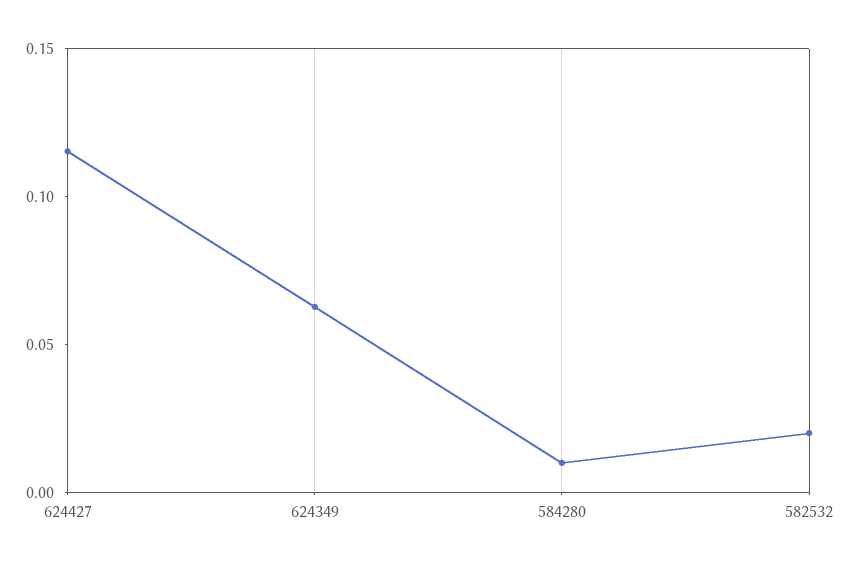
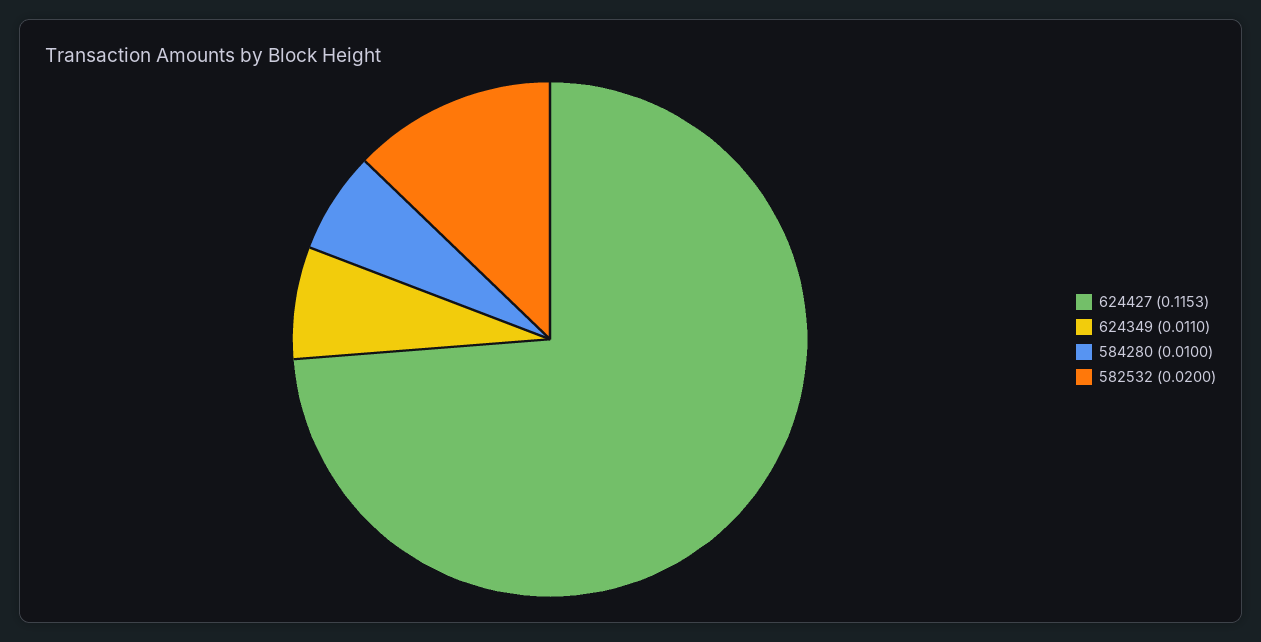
  {
    "624427": 0.1153,
-   "624349": 0.06,
+   "624349": 0.011,
    "584280": 0.01,
    "582532": 0.02
  }

